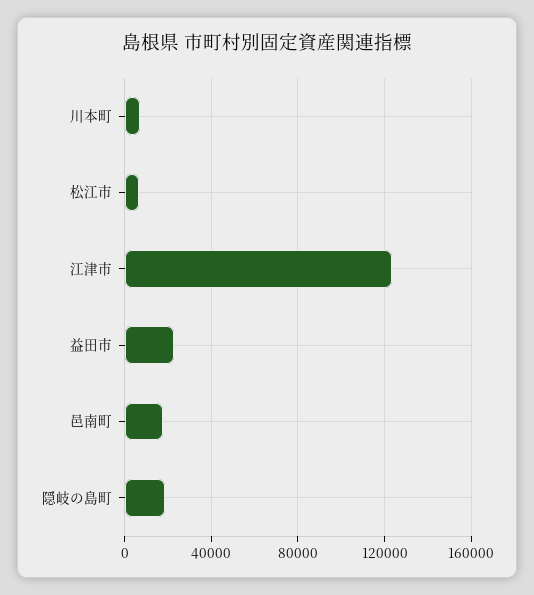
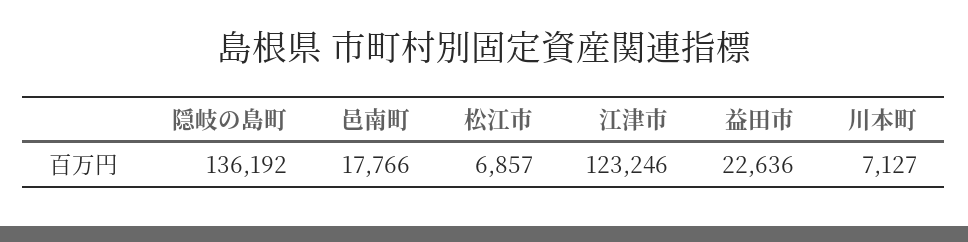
  {
    "川本町": 7127,
    "松江市": 6857,
    "江津市": 123246,
    "益田市": 22636,
    "邑南町": 17766,
-   "隠岐の島町": 20000
+   "隠岐の島町": 136192
  }

